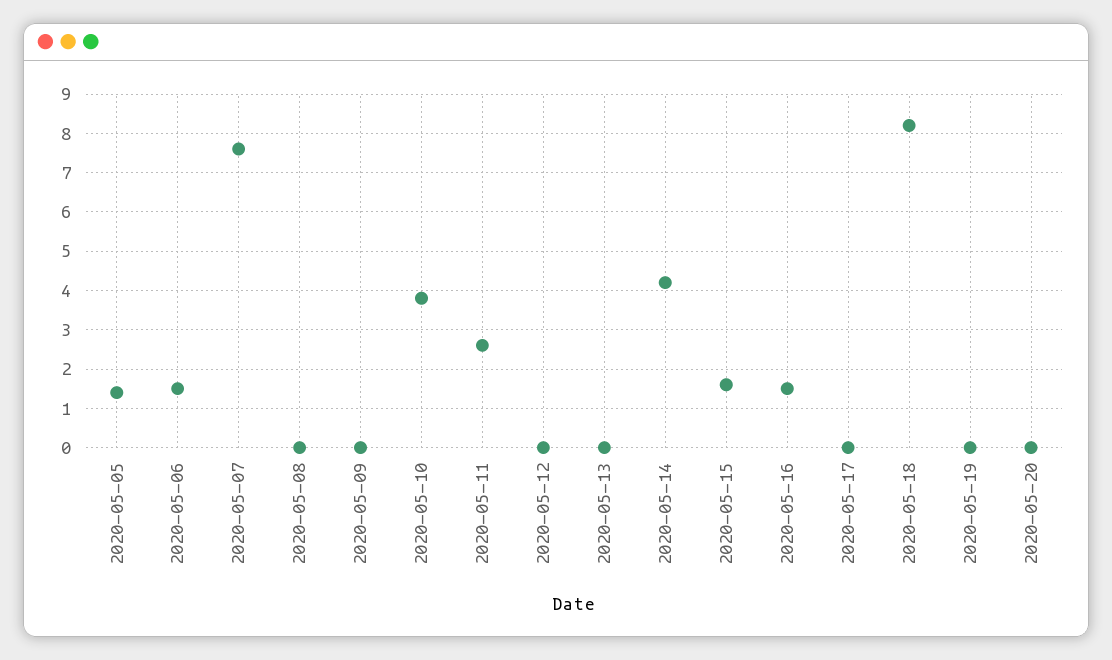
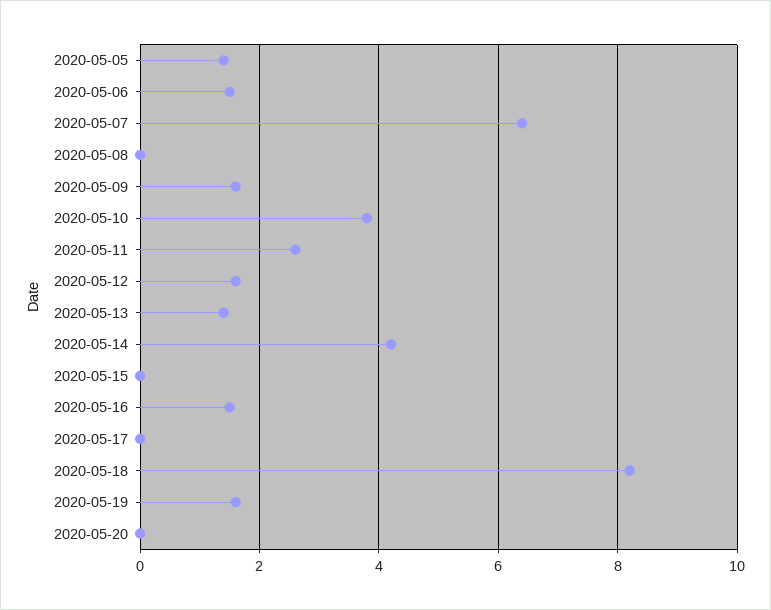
  {
    "2020-05-05": 1.5,
    "2020-05-06": 1.5,
-   "2020-05-07": 7.5,
+   "2020-05-07": 6.5,
    "2020-05-08": 0,
-   "2020-05-09": 0,
+   "2020-05-09": 1.5,
    "2020-05-10": 4,
    "2020-05-11": 2.5,
-   "2020-05-12": 0,
+   "2020-05-12": 1.5,
-   "2020-05-13": 0,
+   "2020-05-13": 1.5,
    "2020-05-14": 4,
-   "2020-05-15": 1.5,
+   "2020-05-15": 0,
    "2020-05-16": 1.5,
    "2020-05-17": 0,
    "2020-05-18": 8,
-   "2020-05-19": 0,
+   "2020-05-19": 1.5,
    "2020-05-20": 0
  }

